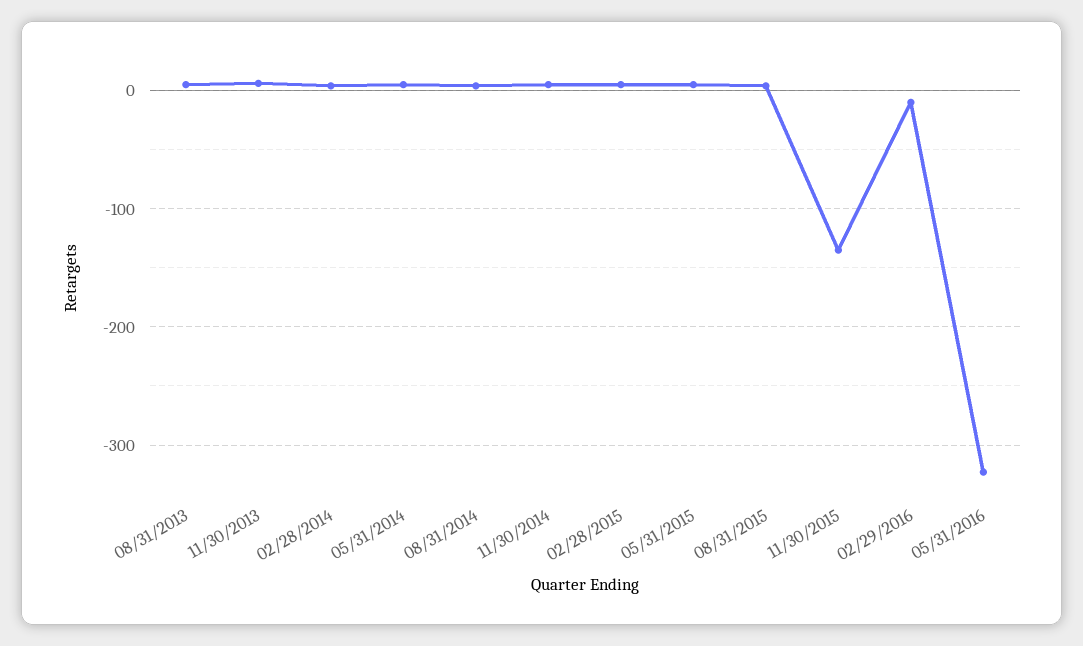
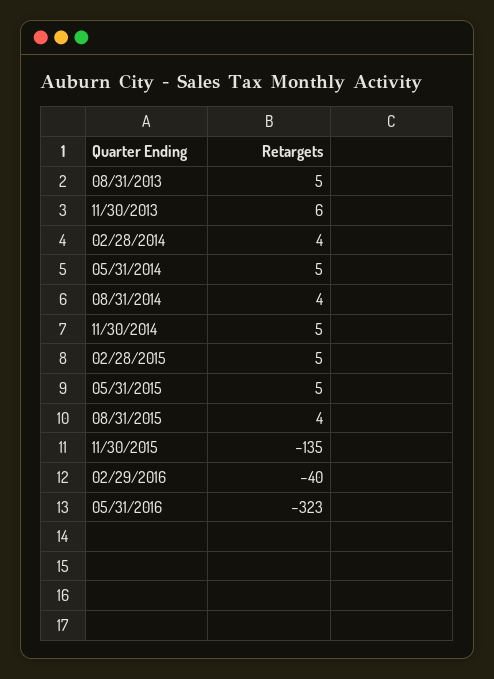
  {
    "08/31/2013": 5,
    "11/30/2013": 6,
    "02/28/2014": 4,
    "05/31/2014": 5,
    "08/31/2014": 4,
    "11/30/2014": 5,
    "02/28/2015": 5,
    "05/31/2015": 5,
    "08/31/2015": 4,
    "11/30/2015": -135,
-   "02/29/2016": -10,
+   "02/29/2016": -40,
    "05/31/2016": -323
  }

